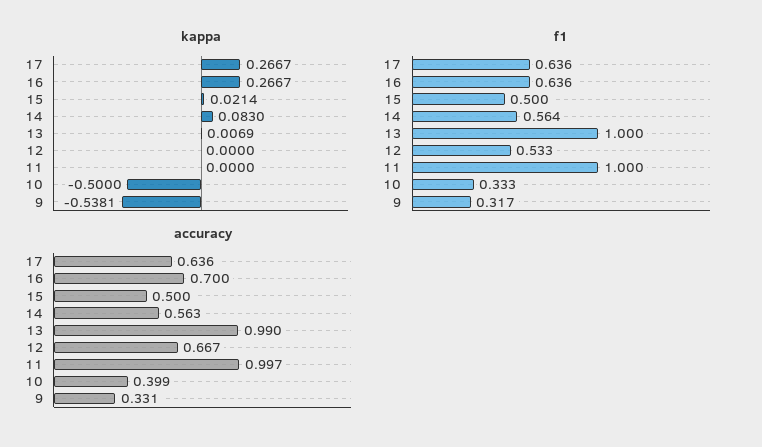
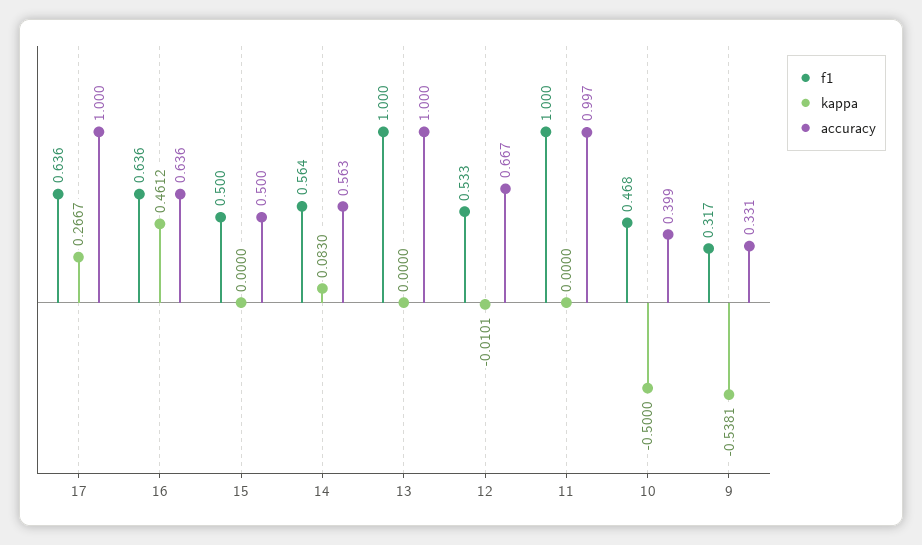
  {
    "kappa": {
      "17": 0.2667,
-     "16": 0.2667,
+     "16": 0.4612,
-     "15": 0.0214,
+     "15": 0,
      "14": 0.083,
-     "13": 0.0069,
+     "13": 0,
-     "12": 0,
+     "12": -0.0101,
      "11": 0,
      "10": -0.5,
      "9": -0.5381
    },
    "f1": {
      "17": 0.636,
      "16": 0.636,
      "15": 0.5,
      "14": 0.564,
      "13": 1,
      "12": 0.533,
      "11": 1,
-     "10": 0.333,
+     "10": 0.468,
      "9": 0.317
    },
    "accuracy": {
-     "17": 0.636,
+     "17": 1,
-     "16": 0.7,
+     "16": 0.636,
      "15": 0.5,
      "14": 0.563,
-     "13": 0.99,
+     "13": 1,
      "12": 0.667,
      "11": 0.997,
      "10": 0.399,
      "9": 0.331
    }
  }

